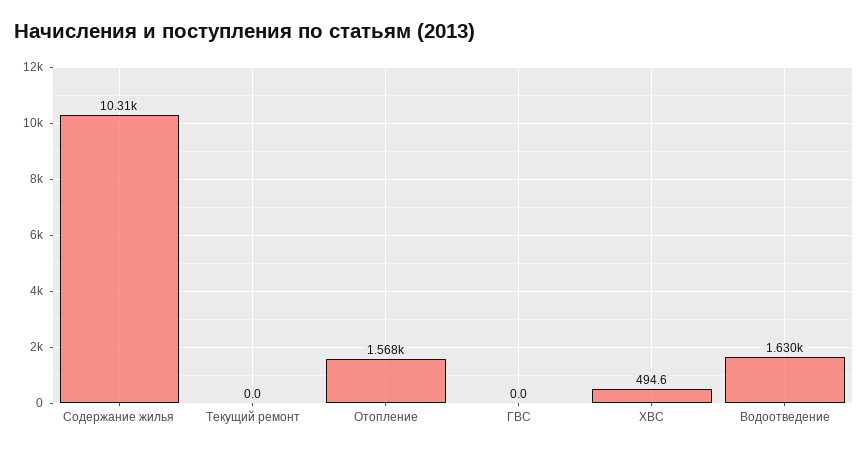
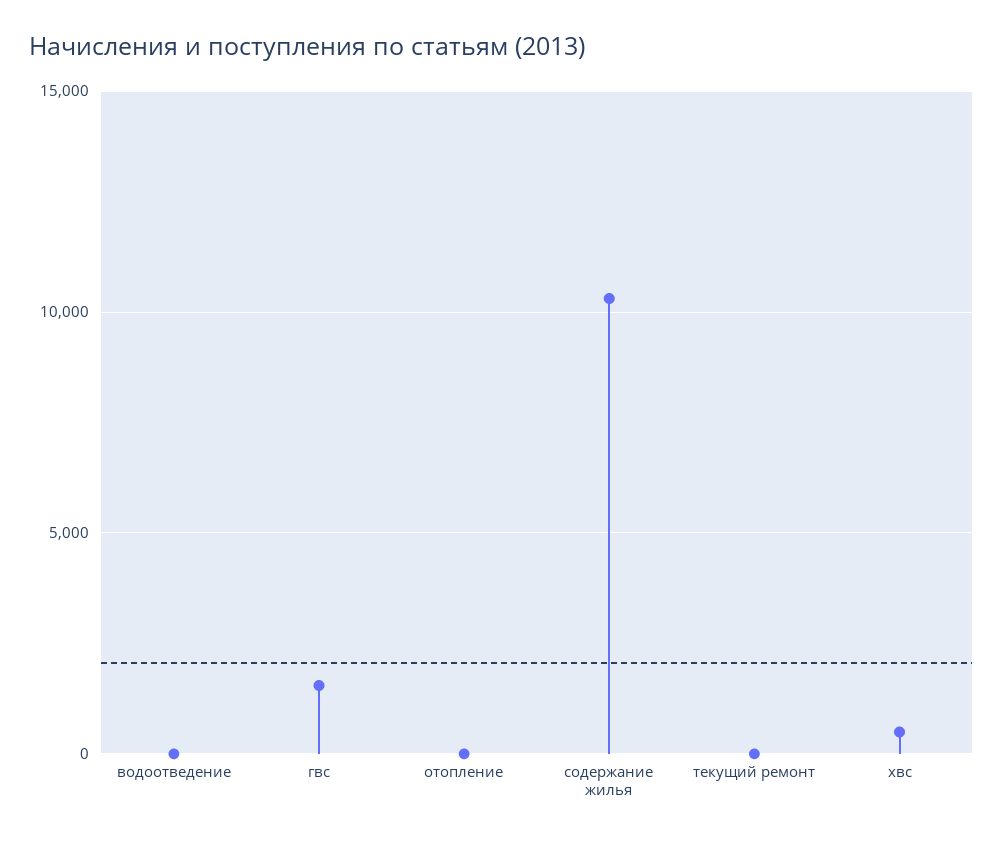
  {
    "Содержание жилья": 10310,
    "Текущий ремонт": 0,
-   "Отопление": 1568,
+   "Отопление": 0,
-   "ГВС": 0,
+   "ГВС": 1500,
    "ХВС": 494.6,
-   "Водоотведение": 1630
+   "Водоотведение": 0
  }

